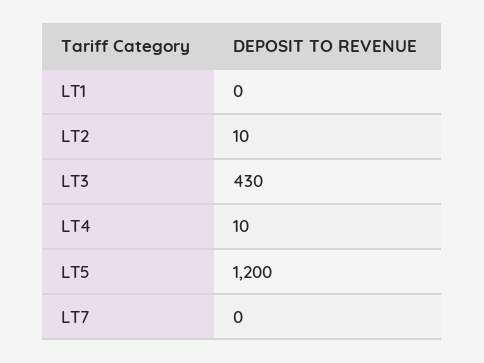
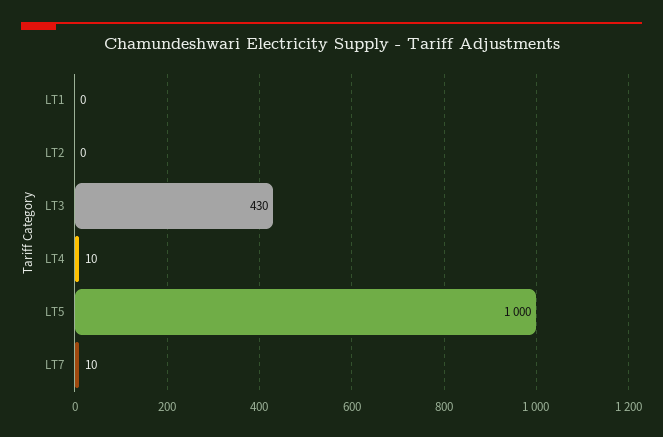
  {
    "LT1": 0,
-   "LT2": 10,
+   "LT2": 0,
    "LT3": 430,
    "LT4": 10,
-   "LT5": 1200,
+   "LT5": 1000,
-   "LT7": 0
+   "LT7": 10
  }

